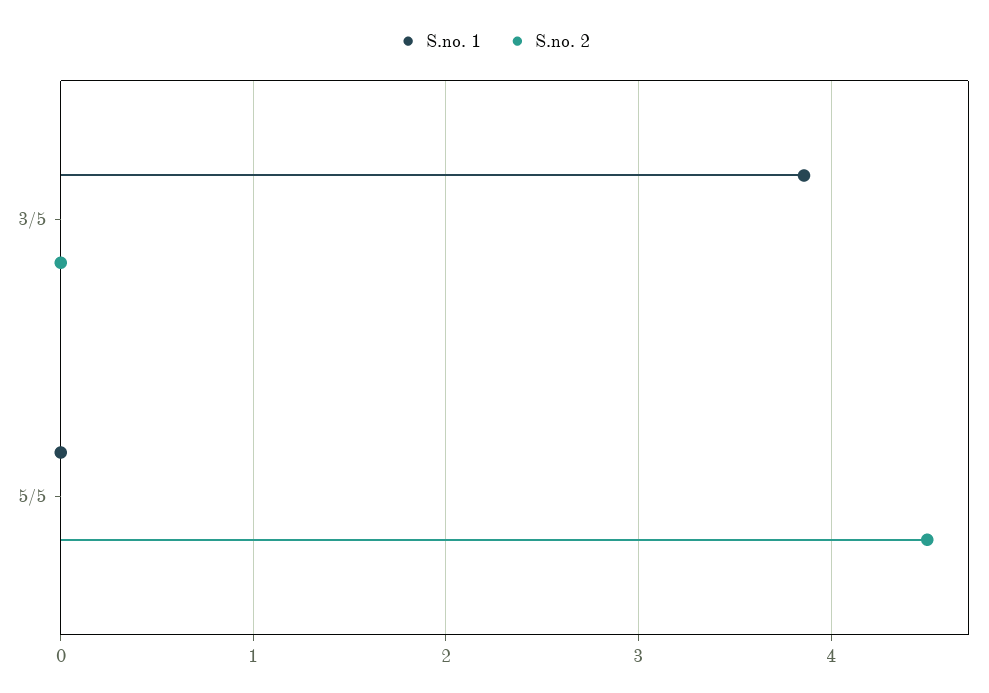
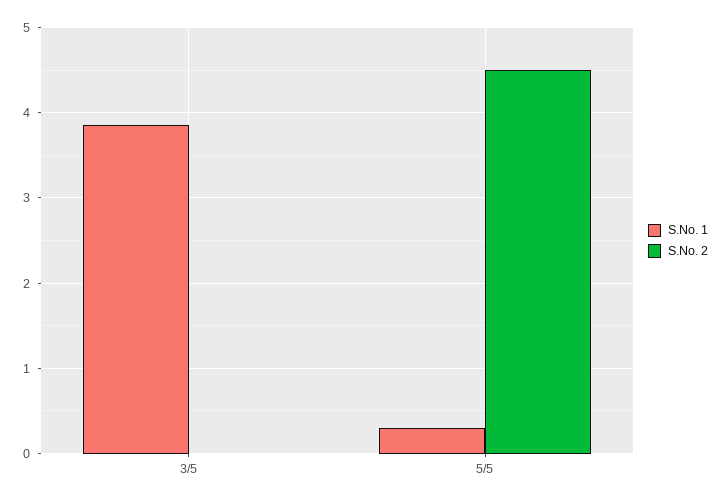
  {
    "S.no. 1": {
      "3/5": 3.9,
-     "5/5": 0
+     "5/5": 0.3
    },
    "S.no. 2": {
      "3/5": 0,
      "5/5": 4.5
    }
  }

